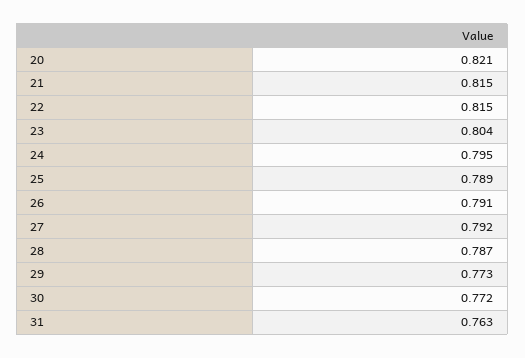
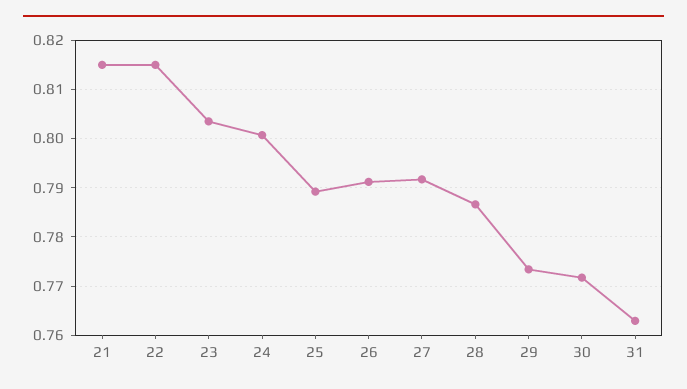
  {
-   "20": 0.821,
    "21": 0.815,
    "22": 0.815,
    "23": 0.804,
-   "24": 0.795,
+   "24": 0.8,
    "25": 0.789,
    "26": 0.791,
    "27": 0.792,
    "28": 0.787,
    "29": 0.773,
    "30": 0.772,
    "31": 0.763
  }

